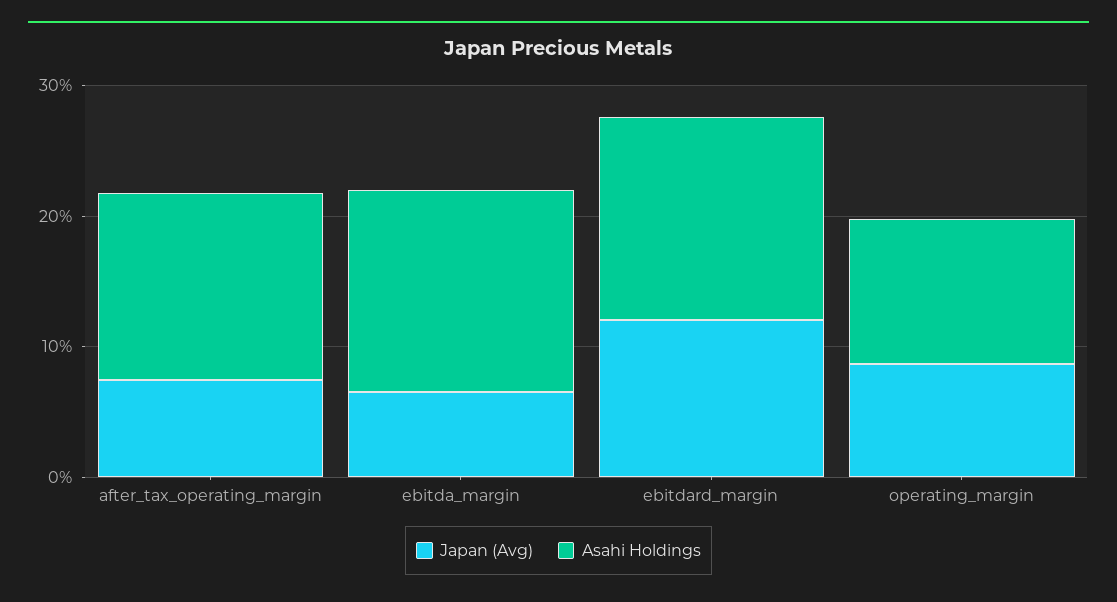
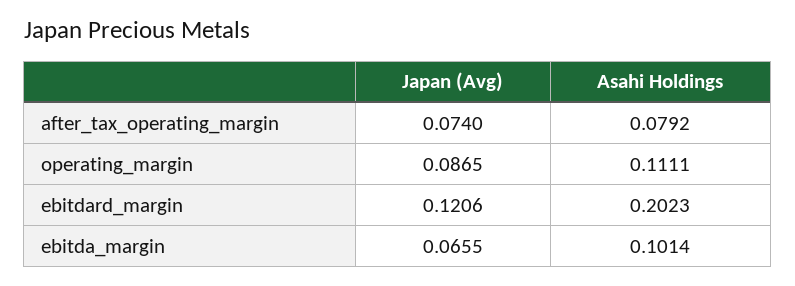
  {
    "Japan (Avg)": {
      "after_tax_operating_margin": 0.074,
      "ebitda_margin": 0.0655,
      "ebitdard_margin": 0.1206,
      "operating_margin": 0.0865
    },
    "Asahi Holdings": {
-     "after_tax_operating_margin": 0.14,
+     "after_tax_operating_margin": 0.0792,
-     "ebitda_margin": 0.16,
+     "ebitda_margin": 0.1014,
-     "ebitdard_margin": 0.16,
+     "ebitdard_margin": 0.2023,
      "operating_margin": 0.1111
    }
  }

